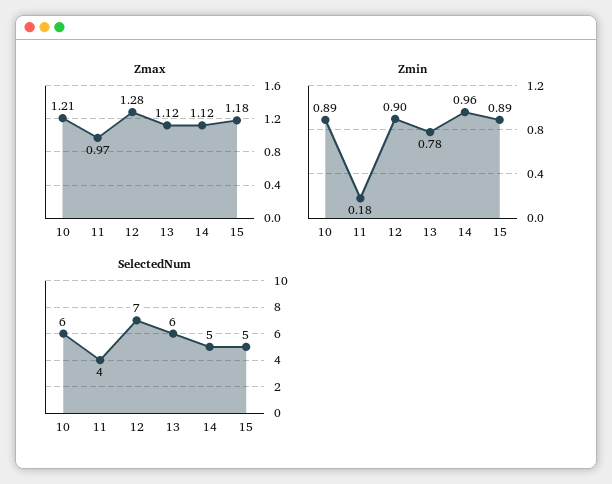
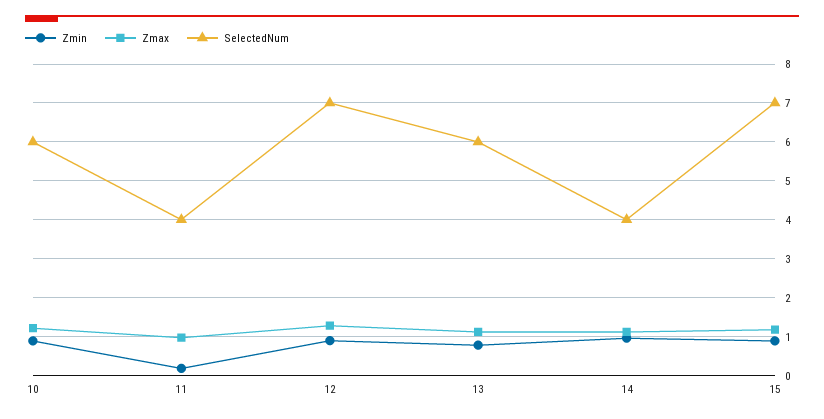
  {
    "Zmax": {
      "10": 1.21,
      "11": 0.97,
      "12": 1.28,
      "13": 1.12,
      "14": 1.12,
      "15": 1.18
    },
    "Zmin": {
      "10": 0.89,
      "11": 0.18,
      "12": 0.9,
      "13": 0.78,
      "14": 0.96,
      "15": 0.89
    },
    "SelectedNum": {
      "10": 6,
      "11": 4,
      "12": 7,
      "13": 6,
-     "14": 5,
+     "14": 4,
-     "15": 5
+     "15": 7
    }
  }

